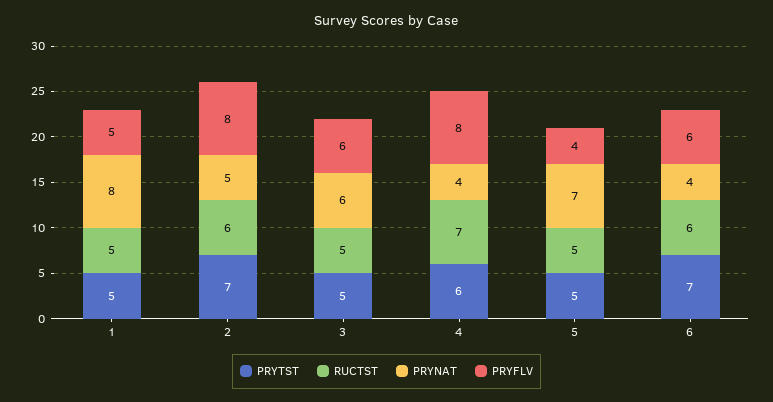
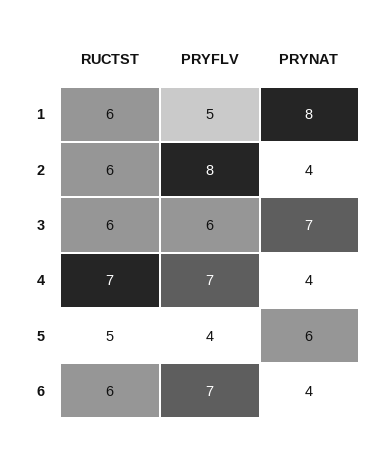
  {
-   "PRYTST": {
-     "1": 5,
-     "2": 7,
-     "3": 5,
-     "4": 6,
-     "5": 5,
-     "6": 7
-   },
    "RUCTST": {
-     "1": 5,
+     "1": 6,
      "2": 6,
-     "3": 5,
+     "3": 6,
      "4": 7,
      "5": 5,
      "6": 6
    },
    "PRYNAT": {
      "1": 8,
-     "2": 5,
+     "2": 4,
-     "3": 6,
+     "3": 7,
      "4": 4,
-     "5": 7,
+     "5": 6,
      "6": 4
    },
    "PRYFLV": {
      "1": 5,
      "2": 8,
      "3": 6,
-     "4": 8,
+     "4": 7,
      "5": 4,
-     "6": 6
+     "6": 7
    }
  }

